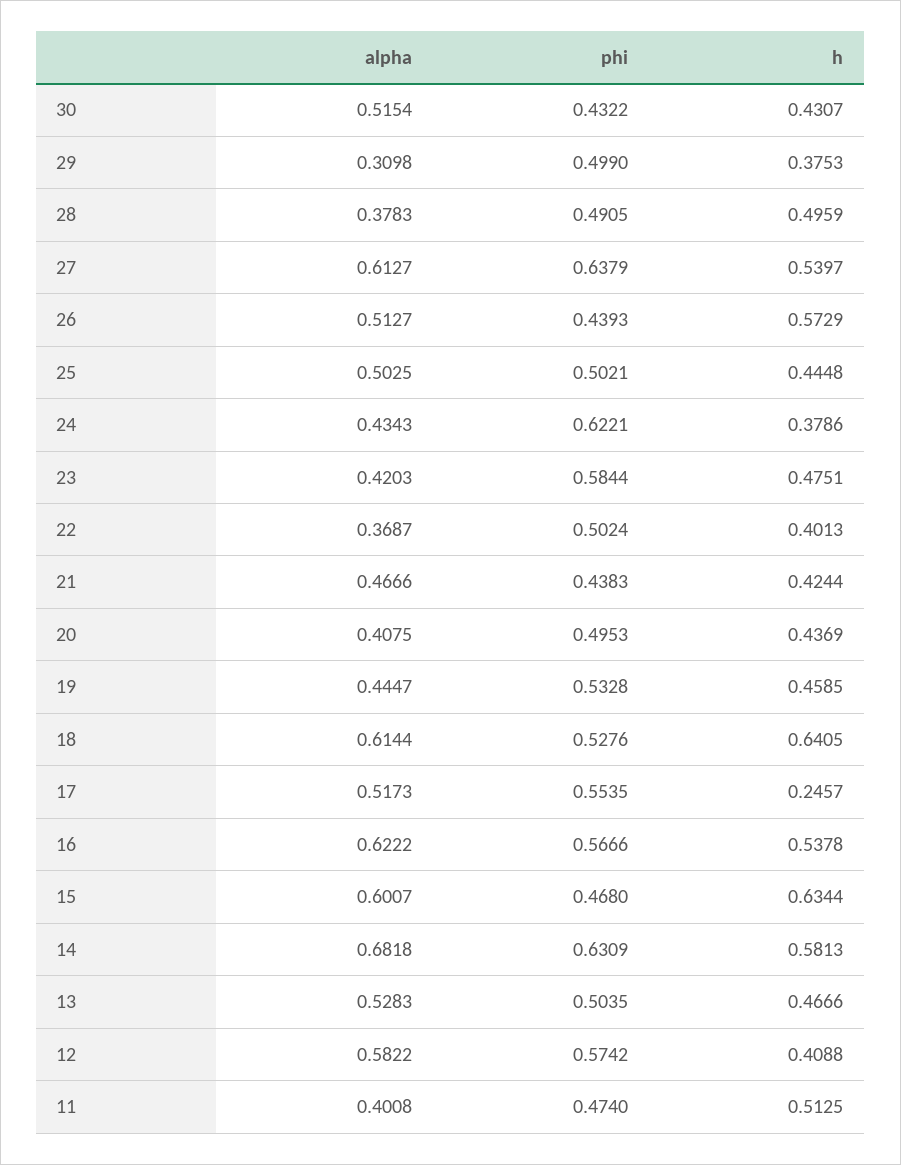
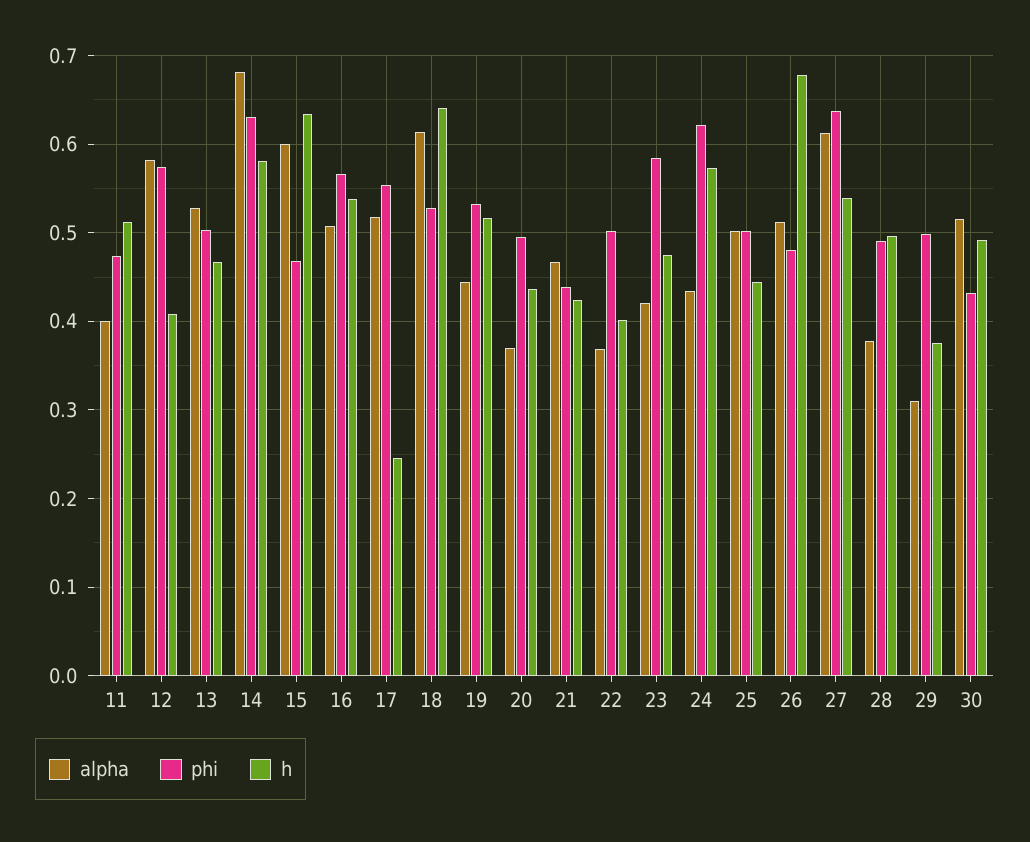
  {
    "alpha": {
      "30": 0.5154,
      "29": 0.3098,
      "28": 0.3783,
      "27": 0.6127,
      "26": 0.5127,
      "25": 0.5025,
      "24": 0.4343,
      "23": 0.4203,
      "22": 0.3687,
      "21": 0.4666,
-     "20": 0.4075,
+     "20": 0.37,
      "19": 0.4447,
      "18": 0.6144,
      "17": 0.5173,
-     "16": 0.6222,
+     "16": 0.51,
      "15": 0.6007,
      "14": 0.6818,
      "13": 0.5283,
      "12": 0.5822,
      "11": 0.4008
    },
    "phi": {
      "30": 0.4322,
      "29": 0.499,
      "28": 0.4905,
      "27": 0.6379,
-     "26": 0.4393,
+     "26": 0.48,
      "25": 0.5021,
      "24": 0.6221,
      "23": 0.5844,
      "22": 0.5024,
      "21": 0.4383,
      "20": 0.4953,
      "19": 0.5328,
      "18": 0.5276,
      "17": 0.5535,
      "16": 0.5666,
      "15": 0.468,
      "14": 0.6309,
      "13": 0.5035,
      "12": 0.5742,
      "11": 0.474
    },
    "h": {
-     "30": 0.4307,
+     "30": 0.49,
      "29": 0.3753,
      "28": 0.4959,
      "27": 0.5397,
-     "26": 0.5729,
+     "26": 0.68,
      "25": 0.4448,
-     "24": 0.3786,
+     "24": 0.57,
      "23": 0.4751,
      "22": 0.4013,
      "21": 0.4244,
      "20": 0.4369,
-     "19": 0.4585,
+     "19": 0.52,
      "18": 0.6405,
      "17": 0.2457,
      "16": 0.5378,
      "15": 0.6344,
      "14": 0.5813,
      "13": 0.4666,
      "12": 0.4088,
      "11": 0.5125
    }
  }

